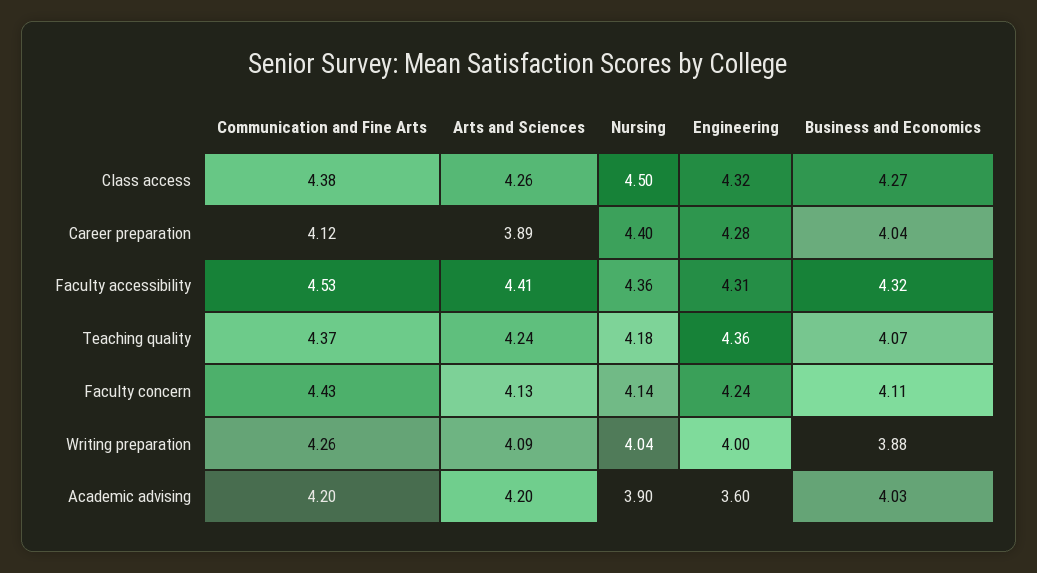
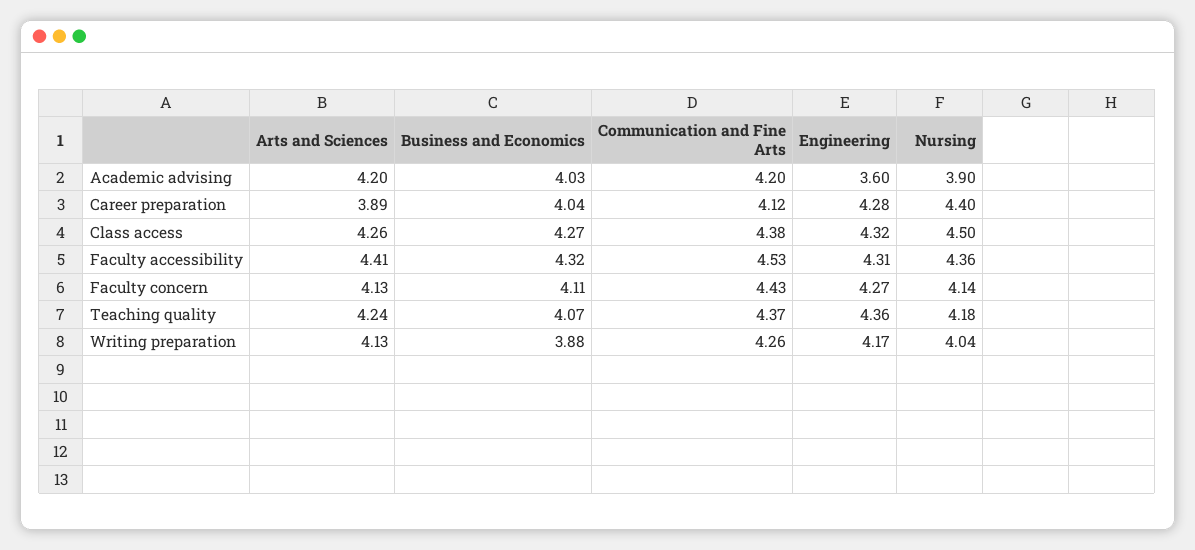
  {
    "Communication and Fine Arts": {
      "Class access": 4.38,
      "Career preparation": 4.12,
      "Faculty accessibility": 4.53,
      "Teaching quality": 4.37,
      "Faculty concern": 4.43,
      "Writing preparation": 4.26,
      "Academic advising": 4.2
    },
    "Arts and Sciences": {
      "Class access": 4.26,
      "Career preparation": 3.89,
      "Faculty accessibility": 4.41,
      "Teaching quality": 4.24,
      "Faculty concern": 4.13,
-     "Writing preparation": 4.09,
+     "Writing preparation": 4.13,
      "Academic advising": 4.2
    },
    "Nursing": {
      "Class access": 4.5,
      "Career preparation": 4.4,
      "Faculty accessibility": 4.36,
      "Teaching quality": 4.18,
      "Faculty concern": 4.14,
      "Writing preparation": 4.04,
      "Academic advising": 3.9
    },
    "Engineering": {
      "Class access": 4.32,
      "Career preparation": 4.28,
      "Faculty accessibility": 4.31,
      "Teaching quality": 4.36,
-     "Faculty concern": 4.24,
+     "Faculty concern": 4.27,
-     "Writing preparation": 4,
+     "Writing preparation": 4.17,
      "Academic advising": 3.6
    },
    "Business and Economics": {
      "Class access": 4.27,
      "Career preparation": 4.04,
      "Faculty accessibility": 4.32,
      "Teaching quality": 4.07,
      "Faculty concern": 4.11,
      "Writing preparation": 3.88,
      "Academic advising": 4.03
    }
  }

